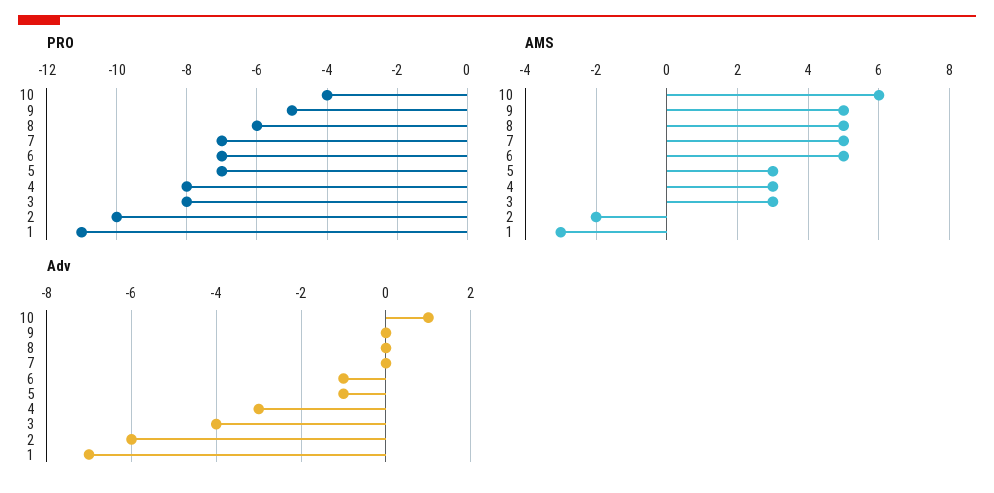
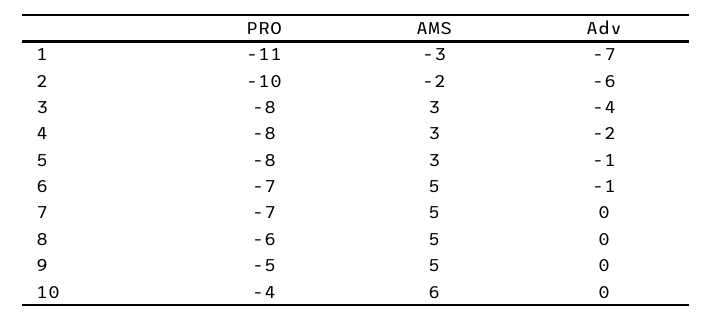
  {
    "PRO": {
      "10": -4,
      "9": -5,
      "8": -6,
      "7": -7,
      "6": -7,
-     "5": -7,
+     "5": -8,
      "4": -8,
      "3": -8,
      "2": -10,
      "1": -11
    },
    "AMS": {
      "10": 6,
      "9": 5,
      "8": 5,
      "7": 5,
      "6": 5,
      "5": 3,
      "4": 3,
      "3": 3,
      "2": -2,
      "1": -3
    },
    "Adv": {
-     "10": 1,
+     "10": 0,
      "9": 0,
      "8": 0,
      "7": 0,
      "6": -1,
      "5": -1,
-     "4": -3,
+     "4": -2,
      "3": -4,
      "2": -6,
      "1": -7
    }
  }

